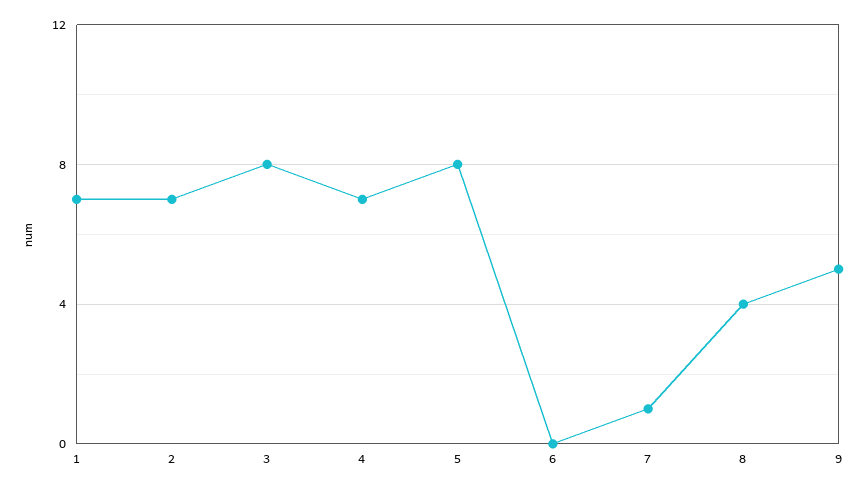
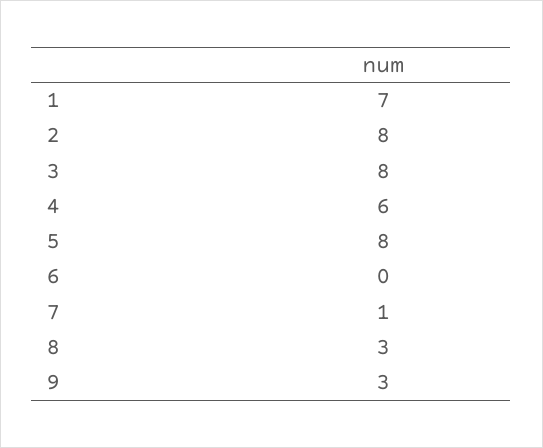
  {
    "1": 7,
-   "2": 7,
+   "2": 8,
    "3": 8,
-   "4": 7,
+   "4": 6,
    "5": 8,
    "6": 0,
    "7": 1,
-   "8": 4,
+   "8": 3,
-   "9": 5
+   "9": 3
  }

